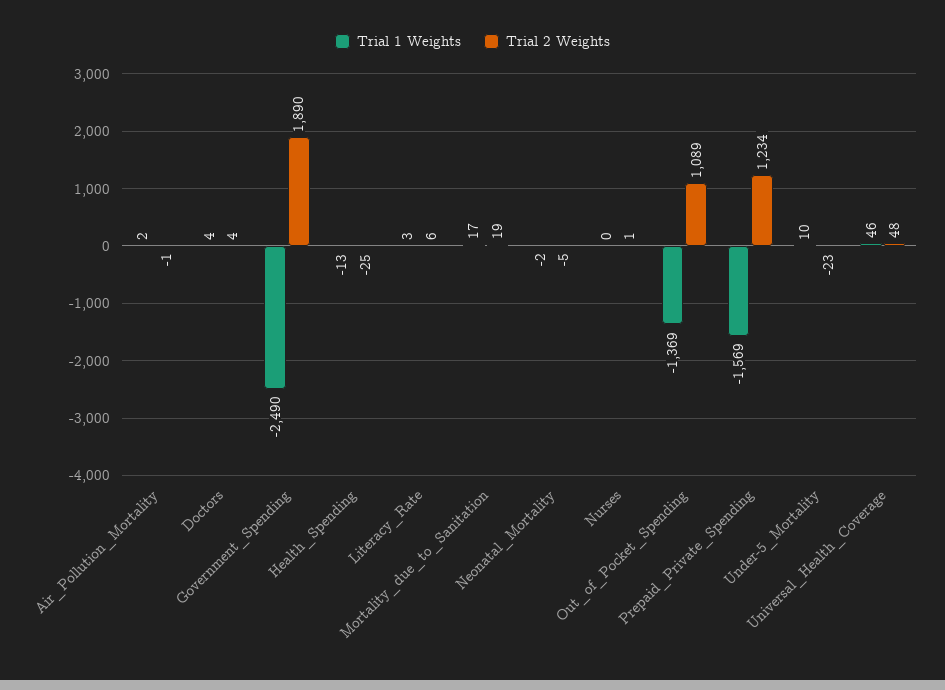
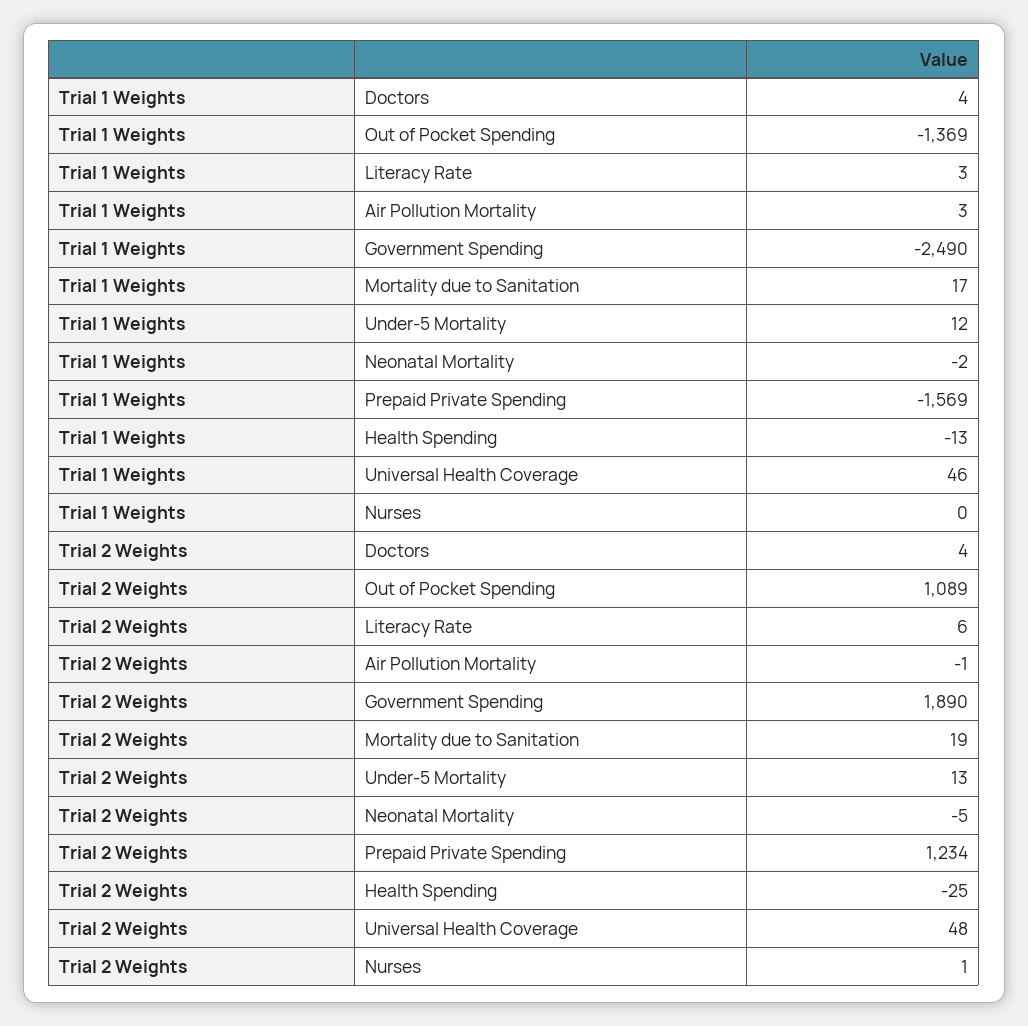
  {
    "Trial 1 Weights": {
-     "Air_Pollution_Mortality": 2,
+     "Air_Pollution_Mortality": 3,
      "Doctors": 4,
      "Government_Spending": -2490,
      "Health_Spending": -13,
      "Literacy_Rate": 3,
      "Mortality_due_to_Sanitation": 17,
      "Neonatal_Mortality": -2,
      "Nurses": 0,
      "Out_of_Pocket_Spending": -1369,
      "Prepaid_Private_Spending": -1569,
-     "Under-5_Mortality": 10,
+     "Under-5_Mortality": 12,
      "Universal_Health_Coverage": 46
    },
    "Trial 2 Weights": {
      "Air_Pollution_Mortality": -1,
      "Doctors": 4,
      "Government_Spending": 1890,
      "Health_Spending": -25,
      "Literacy_Rate": 6,
      "Mortality_due_to_Sanitation": 19,
      "Neonatal_Mortality": -5,
      "Nurses": 1,
      "Out_of_Pocket_Spending": 1089,
      "Prepaid_Private_Spending": 1234,
-     "Under-5_Mortality": -23,
+     "Under-5_Mortality": 13,
      "Universal_Health_Coverage": 48
    }
  }

